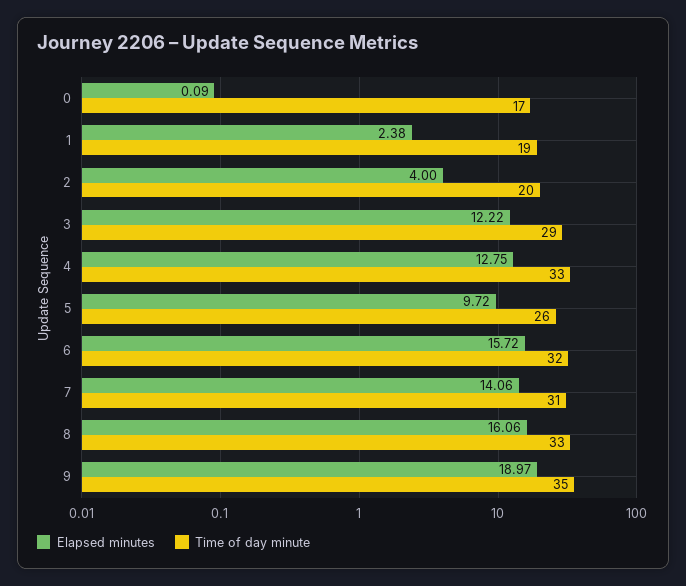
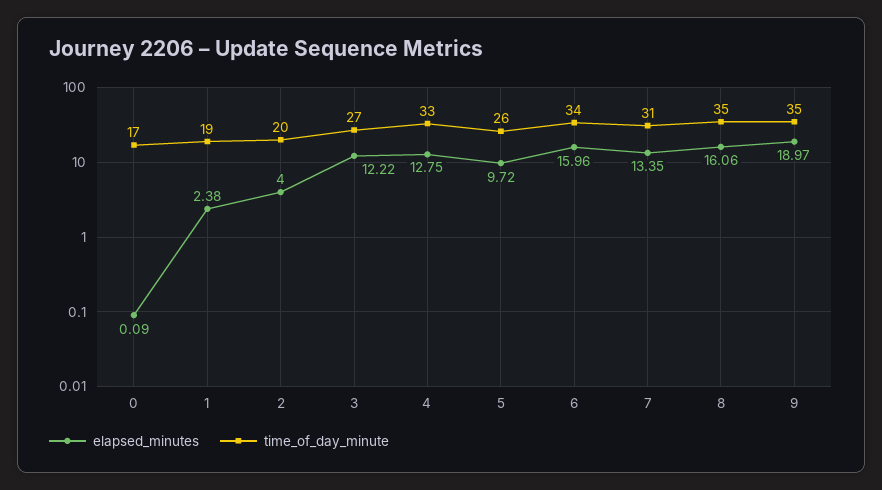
  {
    "Elapsed minutes": {
      "0": 0.09,
      "1": 2.38,
      "2": 4,
      "3": 12.22,
      "4": 12.75,
      "5": 9.72,
-     "6": 15.72,
+     "6": 15.96,
-     "7": 14.06,
+     "7": 13.35,
      "8": 16.06,
      "9": 18.97
    },
    "Time of day minute": {
      "0": 17,
      "1": 19,
      "2": 20,
-     "3": 29,
+     "3": 27,
      "4": 33,
      "5": 26,
-     "6": 32,
+     "6": 34,
      "7": 31,
-     "8": 33,
+     "8": 35,
      "9": 35
    }
  }

